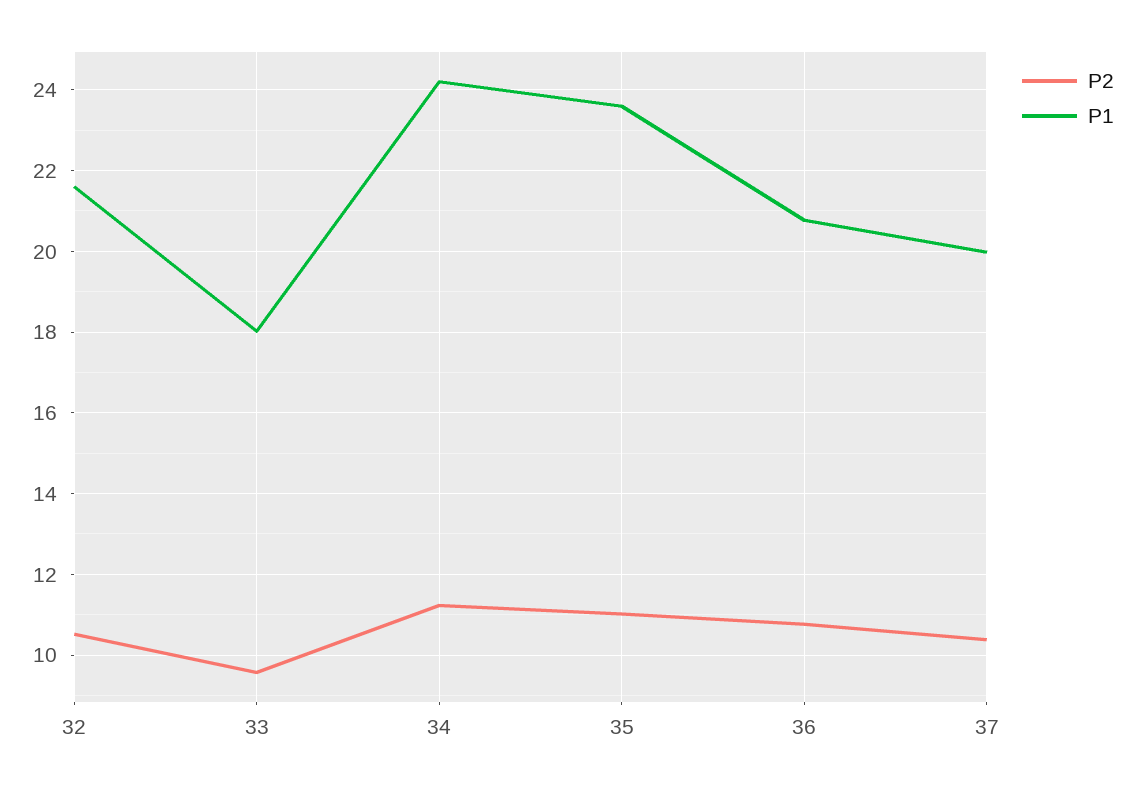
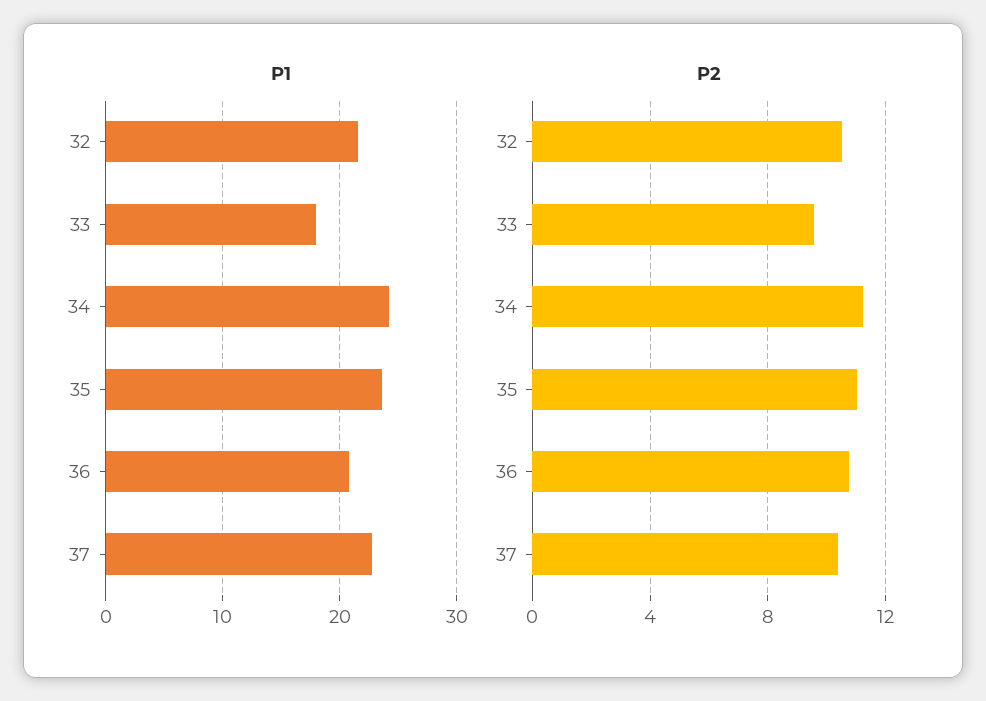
  {
    "P2": {
      "32": 10.6,
      "33": 9.6,
      "34": 11.2,
      "35": 11,
      "36": 10.8,
      "37": 10.4
    },
    "P1": {
      "32": 21.6,
      "33": 18,
      "34": 24.2,
      "35": 23.6,
      "36": 20.8,
-     "37": 20
+     "37": 23
    }
  }

